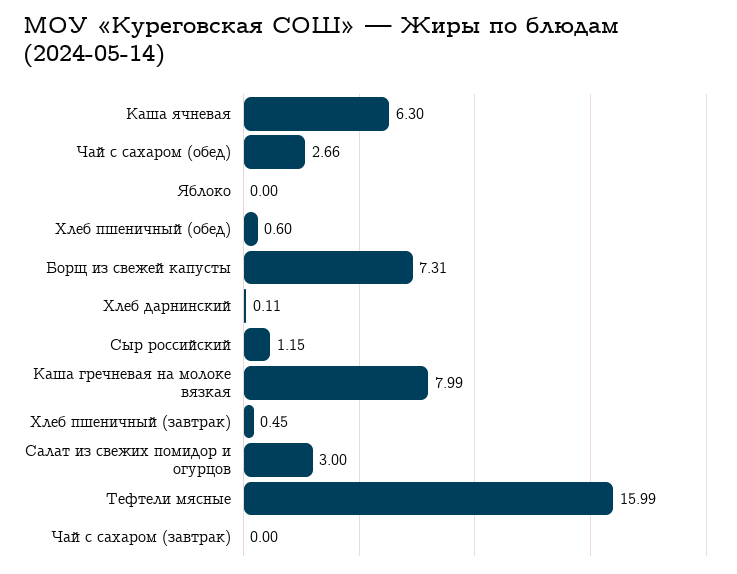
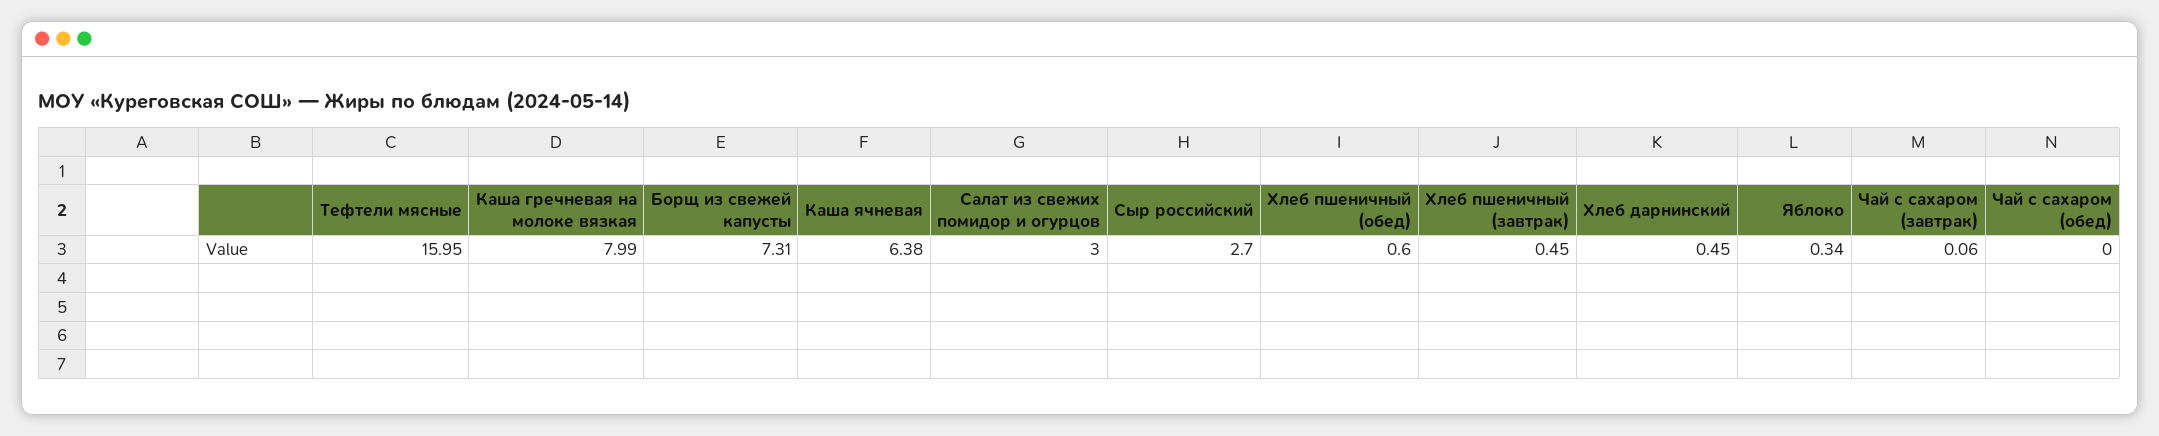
  {
-   "Каша ячневая": 6.3,
+   "Каша ячневая": 6.38,
-   "Чай с сахаром (обед)": 2.66,
+   "Чай с сахаром (обед)": 0,
-   "Яблоко": 0,
+   "Яблоко": 0.34,
    "Хлеб пшеничный (обед)": 0.6,
    "Борщ из свежей капусты": 7.31,
-   "Хлеб дарнинский": 0.11,
+   "Хлеб дарнинский": 0.45,
-   "Сыр российский": 1.15,
+   "Сыр российский": 2.7,
    "Каша гречневая на молоке вязкая": 7.99,
    "Хлеб пшеничный (завтрак)": 0.45,
    "Салат из свежих помидор и огурцов": 3,
-   "Тефтели мясные": 15.99,
+   "Тефтели мясные": 15.95,
-   "Чай с сахаром (завтрак)": 0
+   "Чай с сахаром (завтрак)": 0.06
  }

